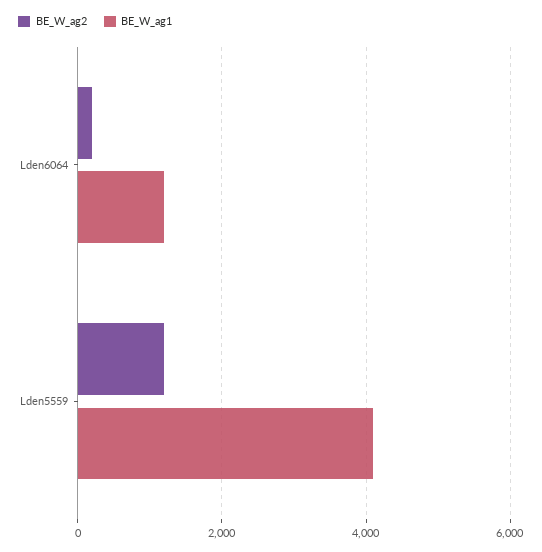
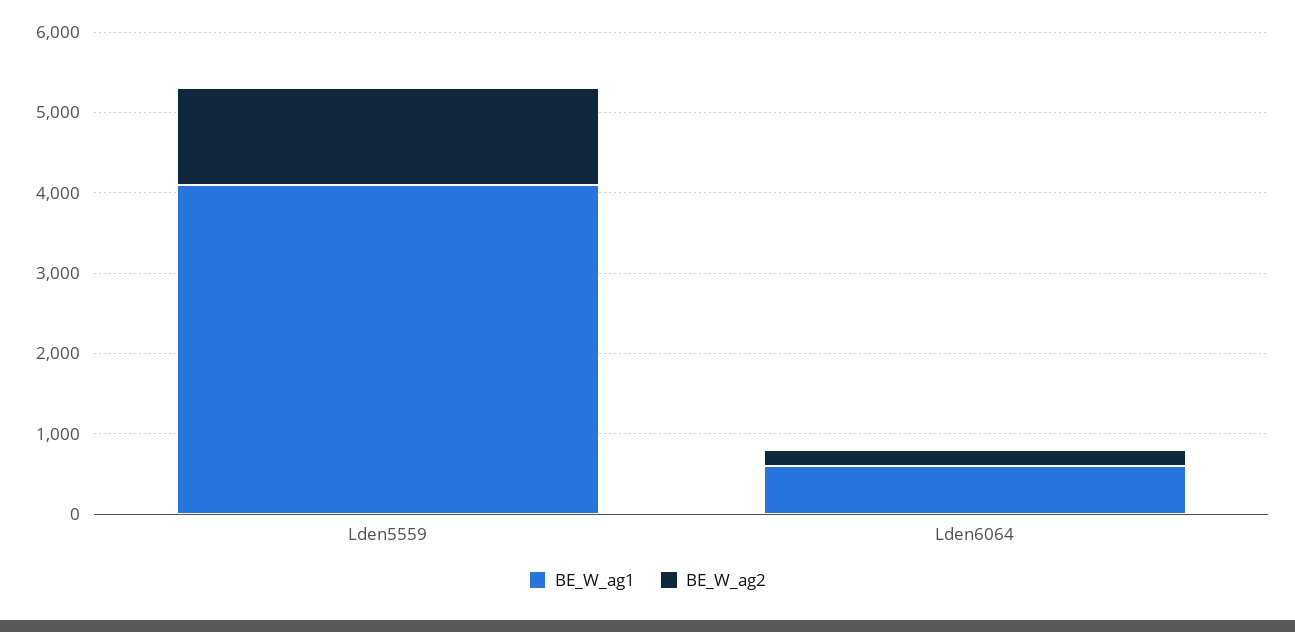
  {
    "BE_W_ag2": {
      "Lden6064": 200,
      "Lden5559": 1200
    },
    "BE_W_ag1": {
-     "Lden6064": 1200,
+     "Lden6064": 600,
      "Lden5559": 4200
    }
  }

